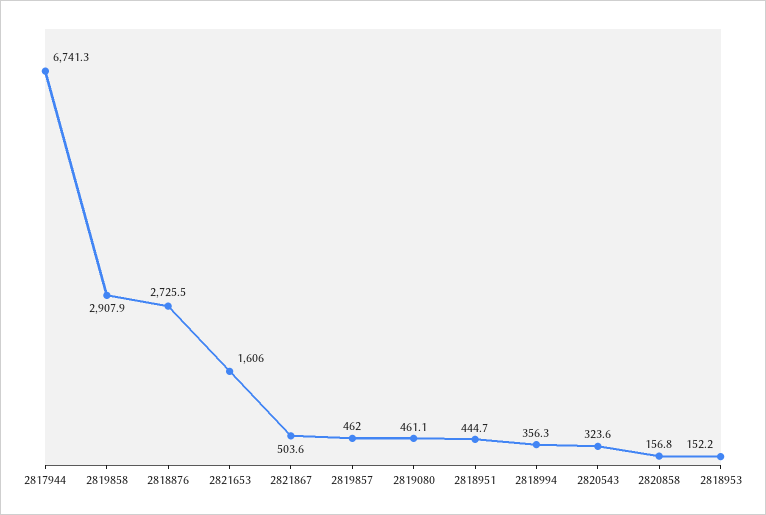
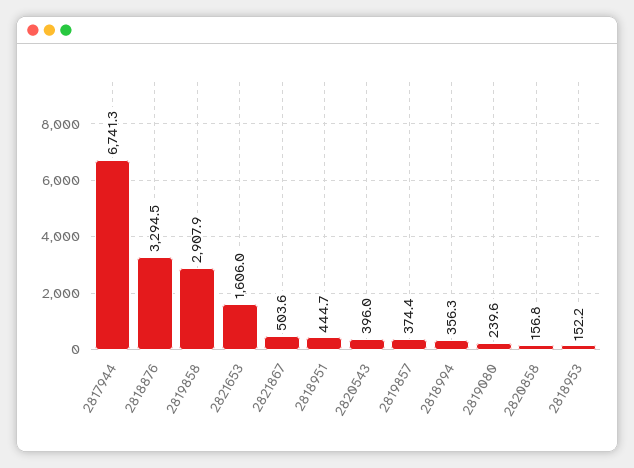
  {
    "2817944": 6741.3,
    "2819858": 2907.9,
-   "2818876": 2725.5,
+   "2818876": 3294.5,
    "2821653": 1606,
    "2821867": 503.6,
-   "2819857": 462,
+   "2819857": 374.4,
-   "2819080": 461.1,
+   "2819080": 239.6,
    "2818951": 444.7,
    "2818994": 356.3,
-   "2820543": 323.6,
+   "2820543": 396,
    "2820858": 156.8,
    "2818953": 152.2
  }

